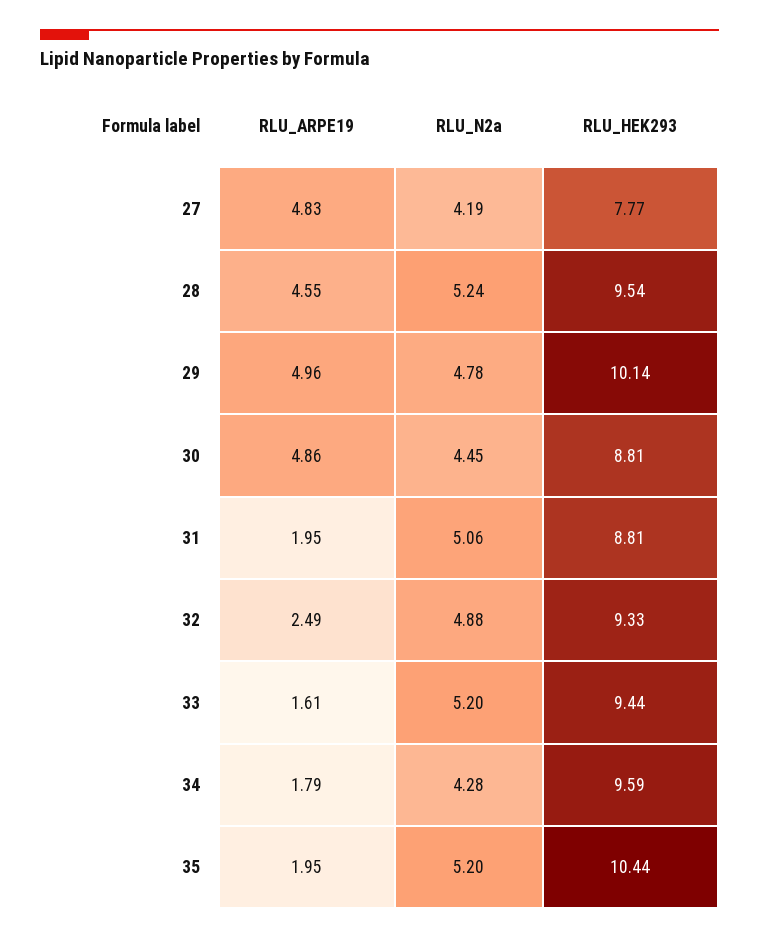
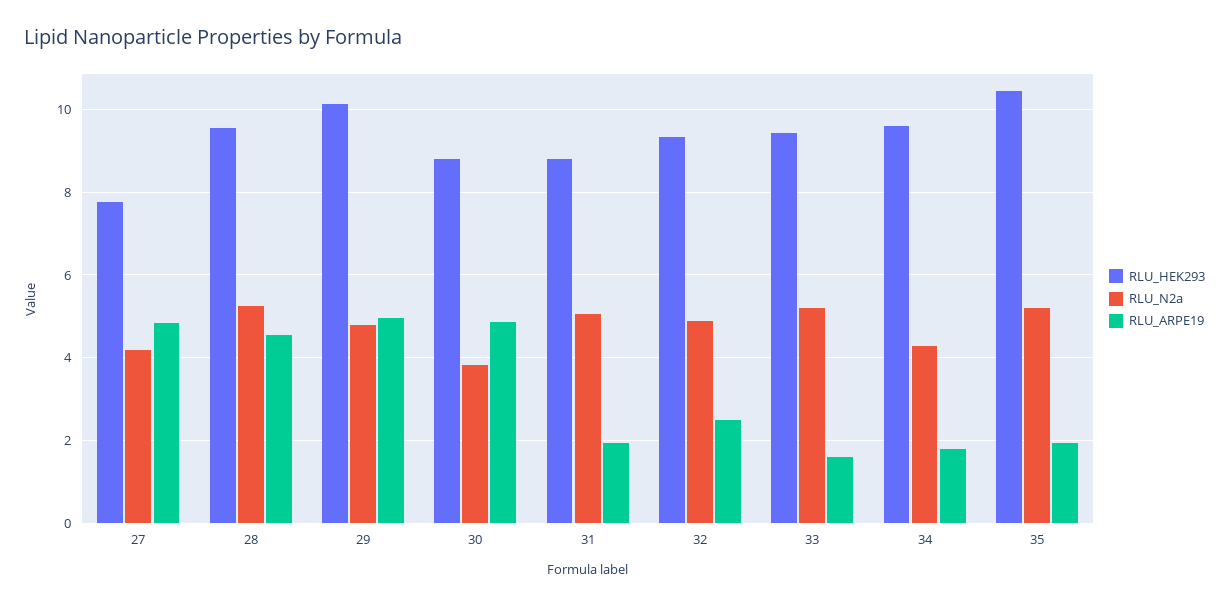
  {
    "RLU_ARPE19": {
      "27": 4.83,
      "28": 4.55,
      "29": 4.96,
      "30": 4.86,
      "31": 1.95,
      "32": 2.49,
      "33": 1.61,
      "34": 1.79,
      "35": 1.95
    },
    "RLU_N2a": {
      "27": 4.19,
      "28": 5.24,
      "29": 4.78,
-     "30": 4.45,
+     "30": 3.8,
      "31": 5.06,
      "32": 4.88,
      "33": 5.2,
      "34": 4.28,
      "35": 5.2
    },
    "RLU_HEK293": {
      "27": 7.77,
      "28": 9.54,
      "29": 10.14,
      "30": 8.81,
      "31": 8.81,
      "32": 9.33,
      "33": 9.44,
      "34": 9.59,
      "35": 10.44
    }
  }

